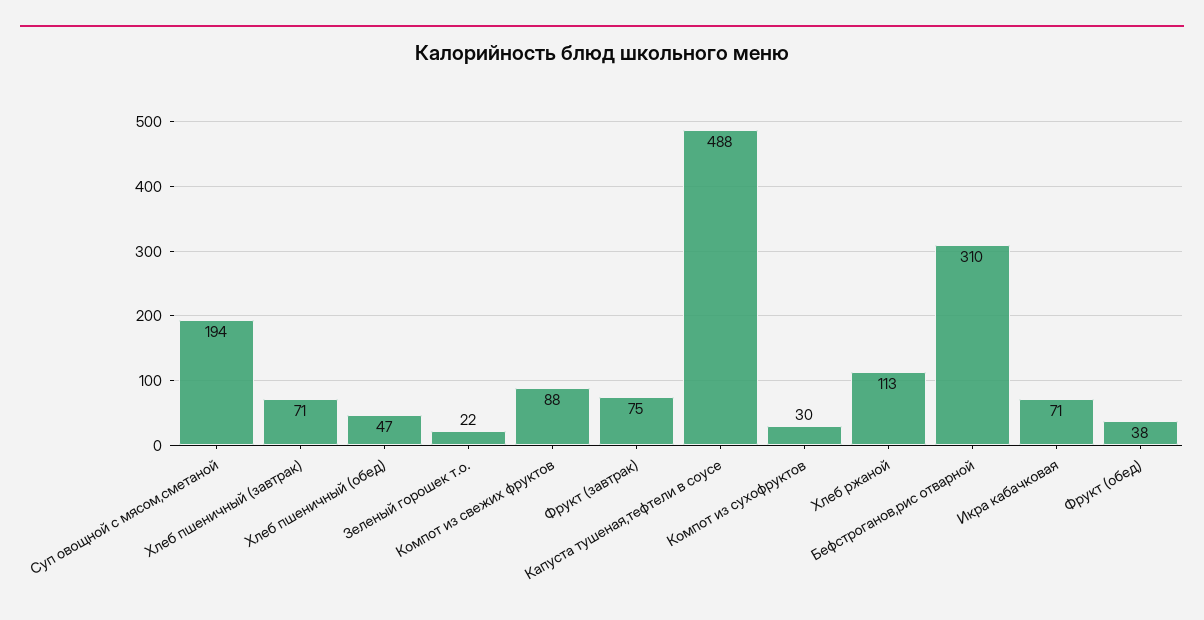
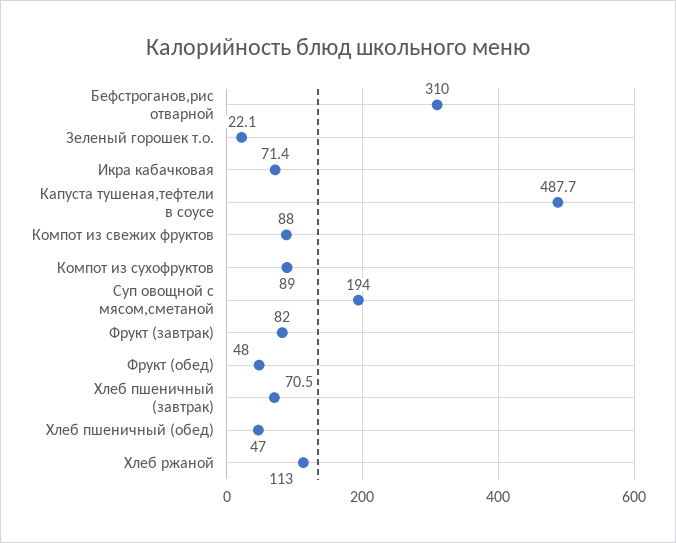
  {
    "Суп овощной с мясом,сметаной": 194,
    "Хлеб пшеничный (завтрак)": 70.5,
    "Хлеб пшеничный (обед)": 47,
    "Зеленый горошек т.о.": 22.1,
    "Компот из свежих фруктов": 88,
-   "Фрукт (завтрак)": 75,
+   "Фрукт (завтрак)": 82,
    "Капуста тушеная,тефтели в соусе": 487.7,
-   "Компот из сухофруктов": 30,
+   "Компот из сухофруктов": 89,
    "Хлеб ржаной": 113,
    "Бефстроганов,рис отварной": 310,
    "Икра кабачковая": 71.4,
-   "Фрукт (обед)": 38
+   "Фрукт (обед)": 48
  }

